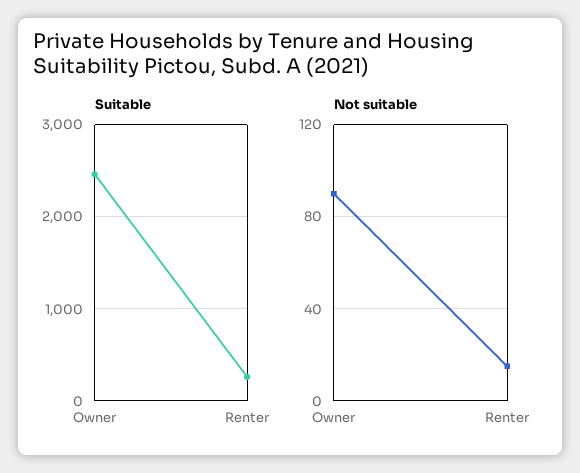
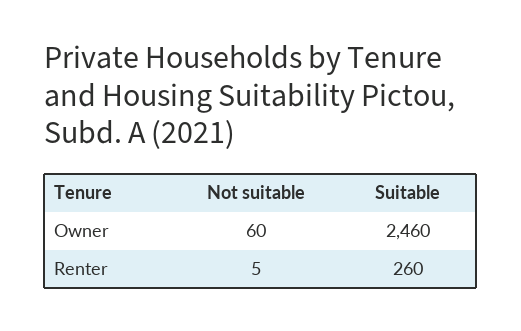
  {
    "Suitable": {
      "Owner": 2460,
      "Renter": 260
    },
    "Not suitable": {
-     "Owner": 90,
+     "Owner": 60,
-     "Renter": 15
+     "Renter": 5
    }
  }

